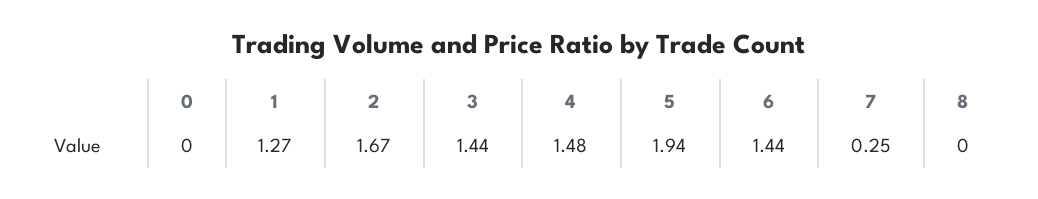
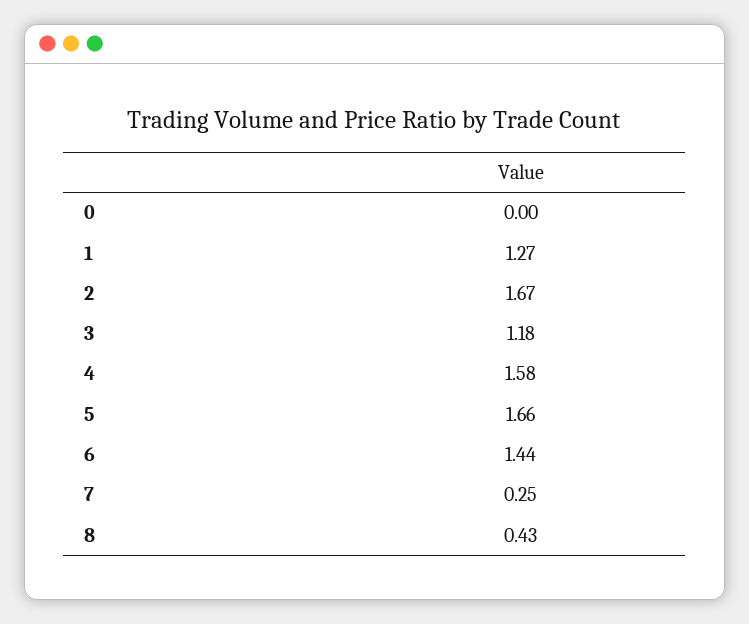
  {
    "0": 0,
    "1": 1.27,
    "2": 1.67,
-   "3": 1.44,
+   "3": 1.18,
-   "4": 1.48,
+   "4": 1.58,
-   "5": 1.94,
+   "5": 1.66,
    "6": 1.44,
    "7": 0.25,
-   "8": 0
+   "8": 0.43
  }

